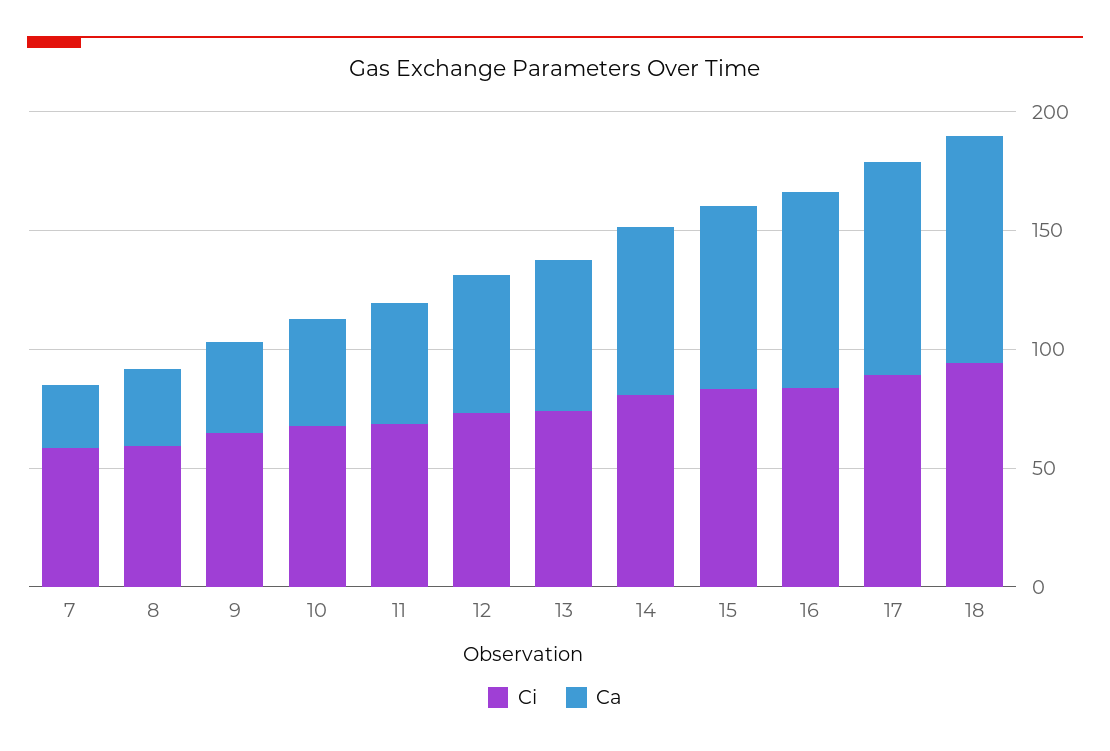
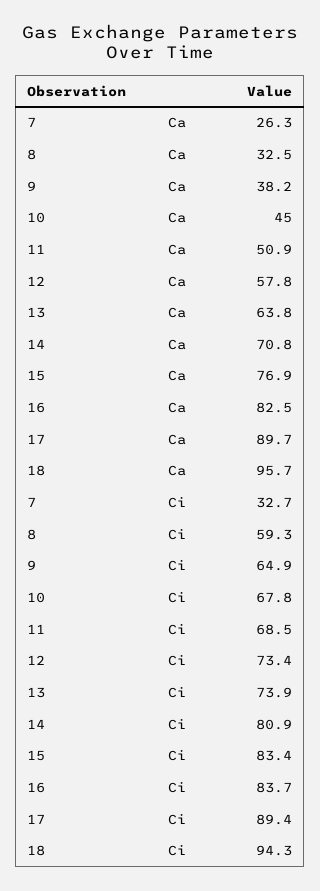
  {
    "Ci": {
-     "7": 60,
+     "7": 32.7,
      "8": 59.3,
      "9": 64.9,
      "10": 67.8,
      "11": 68.5,
      "12": 73.4,
      "13": 73.9,
      "14": 80.9,
      "15": 83.4,
      "16": 83.7,
      "17": 89.4,
      "18": 94.3
    },
    "Ca": {
      "7": 26.3,
      "8": 32.5,
      "9": 38.2,
      "10": 45,
      "11": 50.9,
      "12": 57.8,
      "13": 63.8,
      "14": 70.8,
      "15": 76.9,
      "16": 82.5,
      "17": 89.7,
      "18": 95.7
    }
  }

